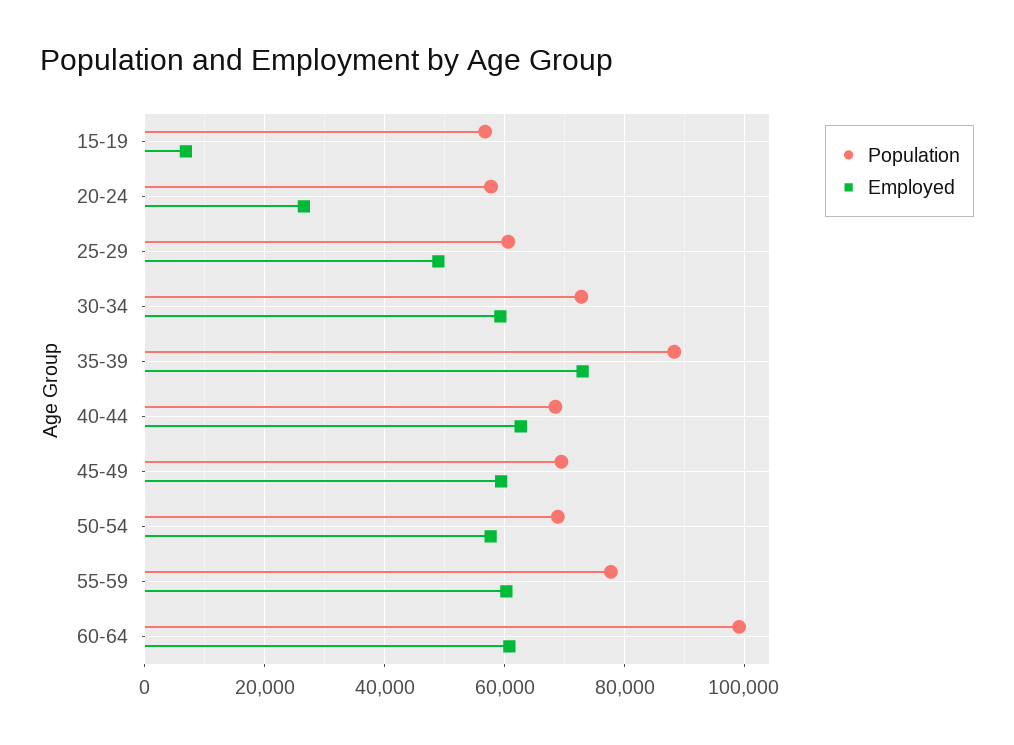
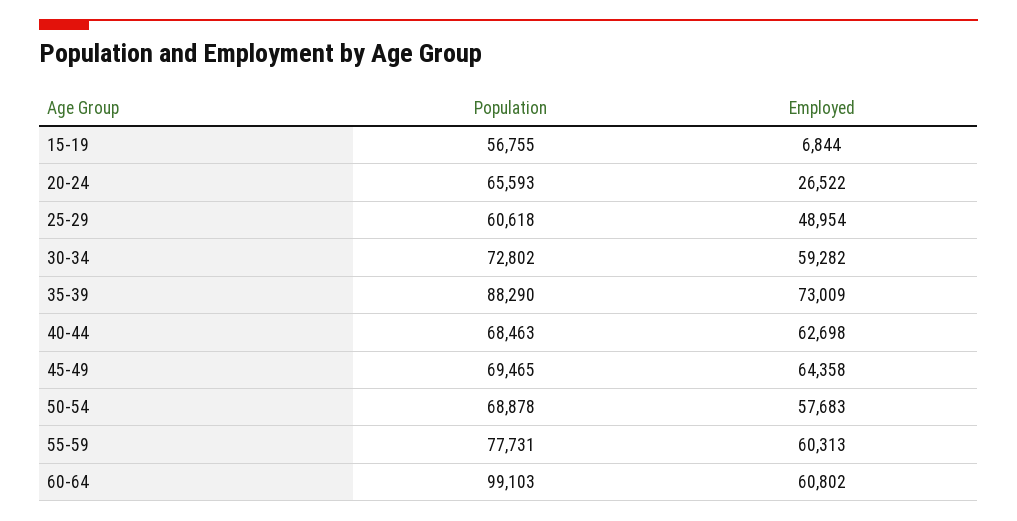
  {
    "Population": {
      "15-19": 56755,
-     "20-24": 58000,
+     "20-24": 65593,
      "25-29": 60618,
      "30-34": 72802,
      "35-39": 88290,
      "40-44": 68463,
      "45-49": 69465,
      "50-54": 68878,
      "55-59": 77731,
      "60-64": 99103
    },
    "Employed": {
      "15-19": 6844,
      "20-24": 26522,
      "25-29": 48954,
      "30-34": 59282,
      "35-39": 73009,
      "40-44": 62698,
-     "45-49": 60000,
+     "45-49": 64358,
      "50-54": 57683,
      "55-59": 60313,
      "60-64": 60802
    }
  }

